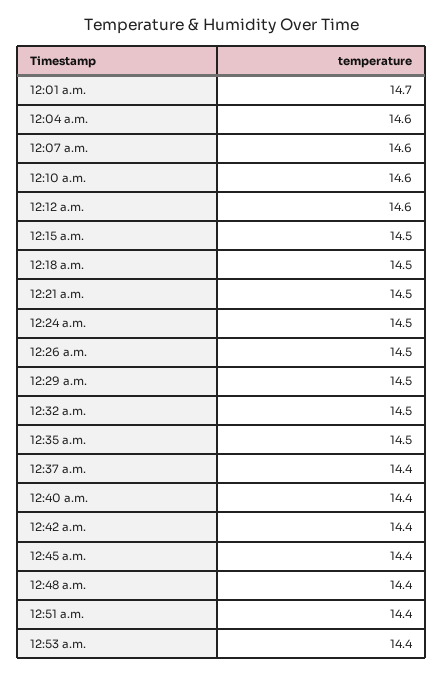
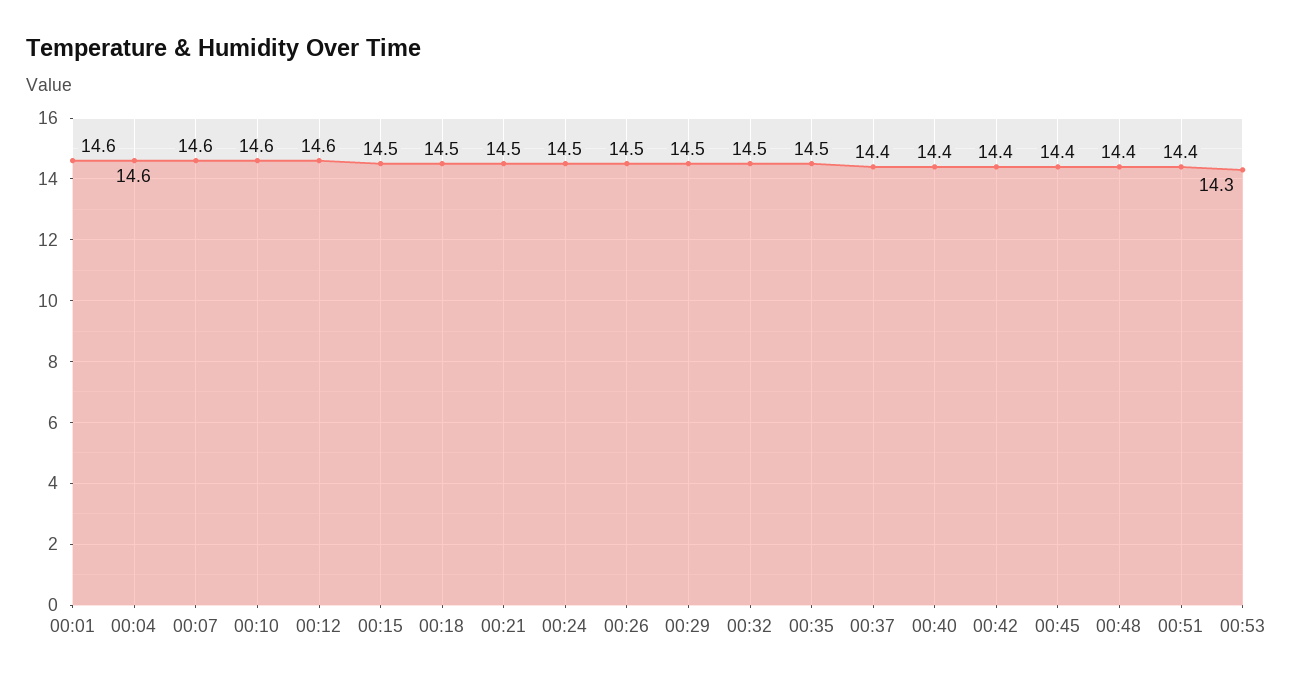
  {
-   "12:01 a.m.": 14.7,
+   "12:01 a.m.": 14.6,
    "12:04 a.m.": 14.6,
    "12:07 a.m.": 14.6,
    "12:10 a.m.": 14.6,
    "12:12 a.m.": 14.6,
    "12:15 a.m.": 14.5,
    "12:18 a.m.": 14.5,
    "12:21 a.m.": 14.5,
    "12:24 a.m.": 14.5,
    "12:26 a.m.": 14.5,
    "12:29 a.m.": 14.5,
    "12:32 a.m.": 14.5,
    "12:35 a.m.": 14.5,
    "12:37 a.m.": 14.4,
    "12:40 a.m.": 14.4,
    "12:42 a.m.": 14.4,
    "12:45 a.m.": 14.4,
    "12:48 a.m.": 14.4,
    "12:51 a.m.": 14.4,
-   "12:53 a.m.": 14.4
+   "12:53 a.m.": 14.3
  }

